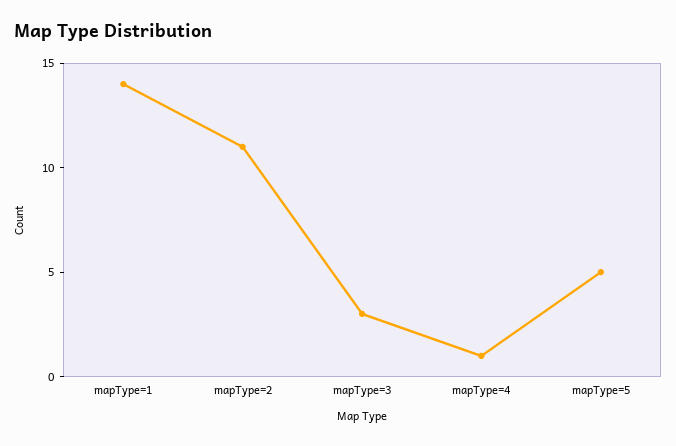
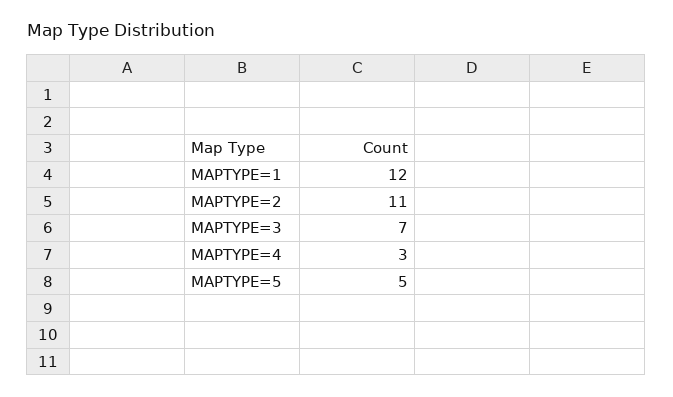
  {
-   "mapType=1": 14,
+   "mapType=1": 12,
    "mapType=2": 11,
-   "mapType=3": 3,
+   "mapType=3": 7,
-   "mapType=4": 1,
+   "mapType=4": 3,
    "mapType=5": 5
  }

